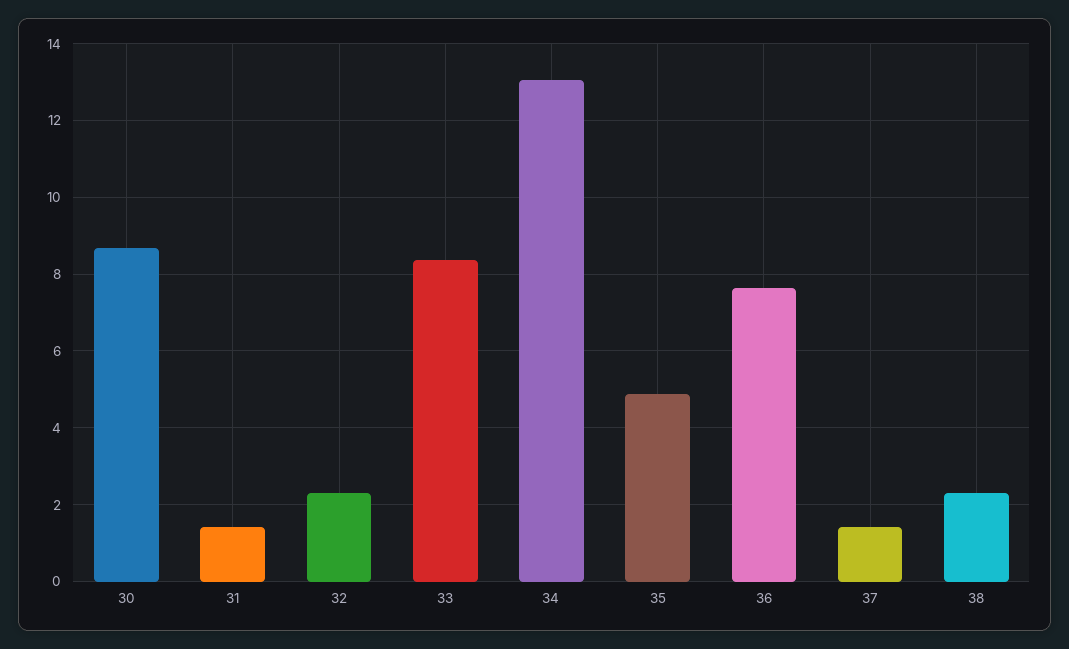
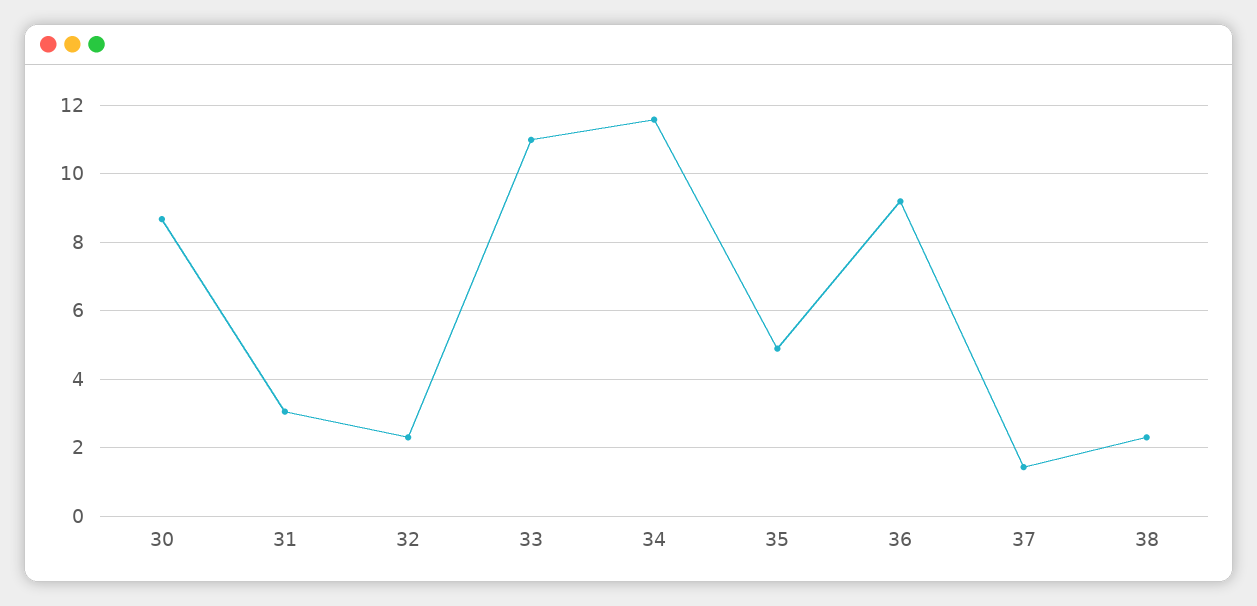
  {
    "30": 8.6,
-   "31": 1.4,
+   "31": 3,
    "32": 2.4,
-   "33": 8.4,
+   "33": 11,
-   "34": 13,
+   "34": 11.6,
    "35": 4.8,
-   "36": 7.6,
+   "36": 9.2,
    "37": 1.4,
    "38": 2.4
  }

